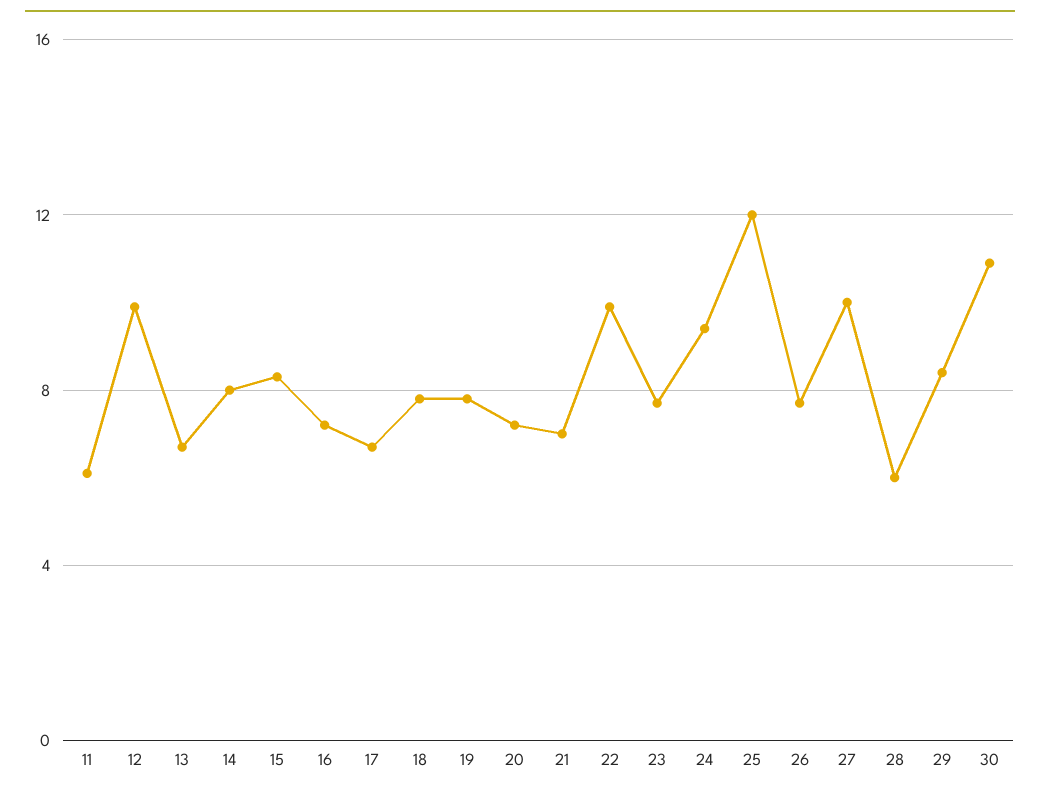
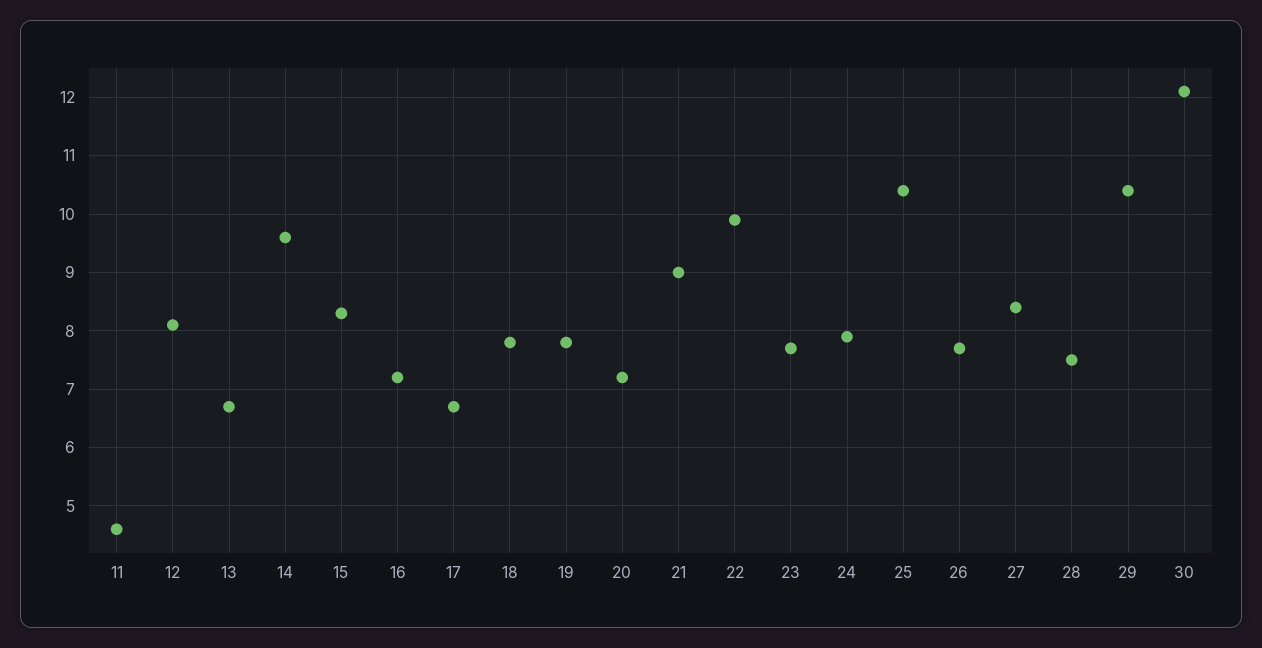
  {
-   "11": 6,
+   "11": 4.5,
-   "12": 10,
+   "12": 8,
    "13": 6.5,
-   "14": 8,
+   "14": 9.5,
    "15": 8.5,
    "16": 7,
    "17": 6.5,
    "18": 8,
    "19": 8,
    "20": 7,
-   "21": 7,
+   "21": 9,
    "22": 10,
    "23": 7.5,
-   "24": 9.5,
+   "24": 8,
-   "25": 12,
+   "25": 10.5,
    "26": 7.5,
-   "27": 10,
+   "27": 8.5,
-   "28": 6,
+   "28": 7.5,
-   "29": 8.5,
+   "29": 10.5,
-   "30": 11
+   "30": 12
  }

